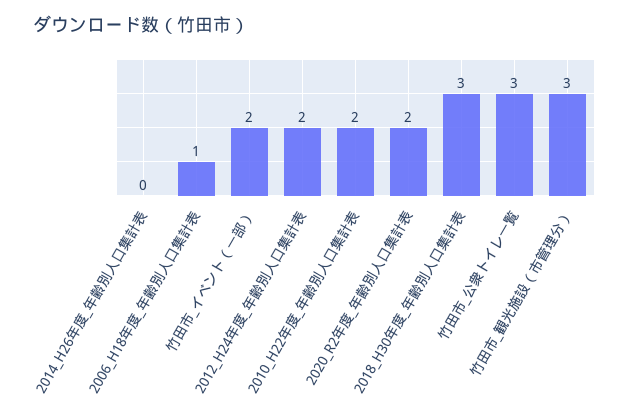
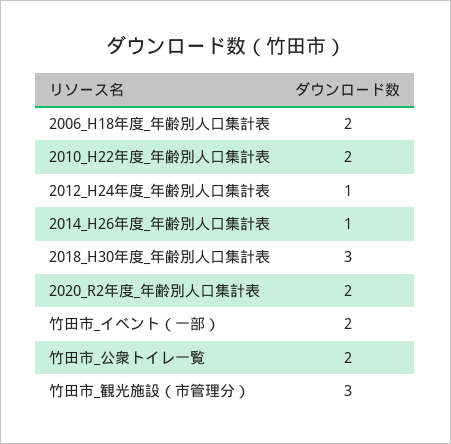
  {
-   "2014_H26年度_年齢別人口集計表": 0,
+   "2014_H26年度_年齢別人口集計表": 1,
-   "2006_H18年度_年齢別人口集計表": 1,
+   "2006_H18年度_年齢別人口集計表": 2,
    "竹田市_イベント（一部）": 2,
-   "2012_H24年度_年齢別人口集計表": 2,
+   "2012_H24年度_年齢別人口集計表": 1,
    "2010_H22年度_年齢別人口集計表": 2,
    "2020_R2年度_年齢別人口集計表": 2,
    "2018_H30年度_年齢別人口集計表": 3,
-   "竹田市_公衆トイレ一覧": 3,
+   "竹田市_公衆トイレ一覧": 2,
    "竹田市_観光施設（市管理分）": 3
  }

